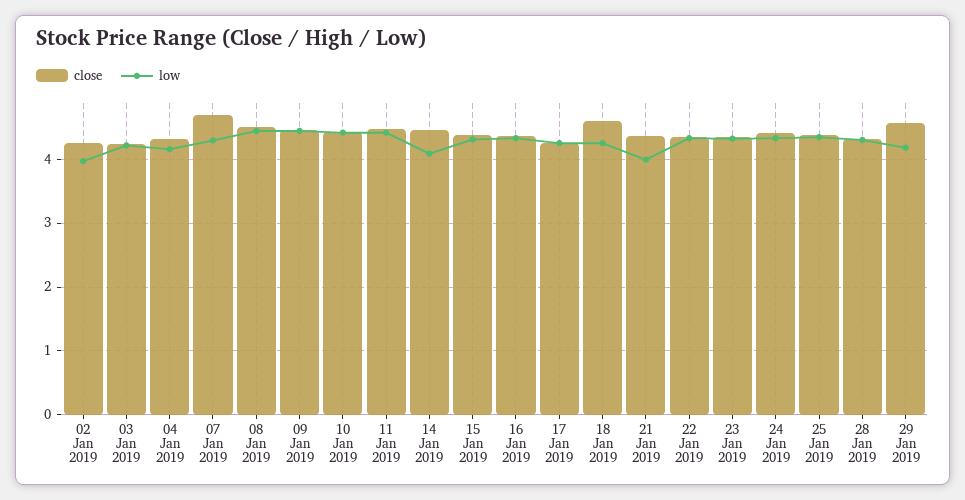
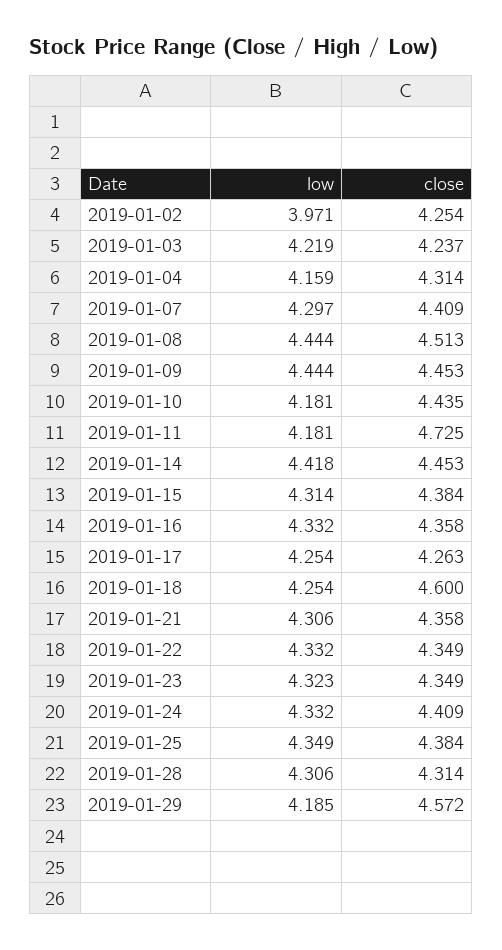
  {
    "close": {
      "02 Jan 2019": 4.254,
      "03 Jan 2019": 4.237,
      "04 Jan 2019": 4.314,
-     "07 Jan 2019": 4.7,
+     "07 Jan 2019": 4.409,
      "08 Jan 2019": 4.513,
      "09 Jan 2019": 4.453,
      "10 Jan 2019": 4.435,
-     "11 Jan 2019": 4.5,
+     "11 Jan 2019": 4.725,
      "14 Jan 2019": 4.453,
      "15 Jan 2019": 4.384,
      "16 Jan 2019": 4.358,
      "17 Jan 2019": 4.263,
      "18 Jan 2019": 4.6,
      "21 Jan 2019": 4.358,
      "22 Jan 2019": 4.349,
      "23 Jan 2019": 4.349,
      "24 Jan 2019": 4.409,
      "25 Jan 2019": 4.384,
      "28 Jan 2019": 4.314,
      "29 Jan 2019": 4.572
    },
    "low": {
      "02 Jan 2019": 3.971,
      "03 Jan 2019": 4.219,
      "04 Jan 2019": 4.159,
      "07 Jan 2019": 4.297,
      "08 Jan 2019": 4.444,
      "09 Jan 2019": 4.444,
-     "10 Jan 2019": 4.4,
+     "10 Jan 2019": 4.181,
-     "11 Jan 2019": 4.4,
+     "11 Jan 2019": 4.181,
-     "14 Jan 2019": 4.1,
+     "14 Jan 2019": 4.418,
      "15 Jan 2019": 4.314,
      "16 Jan 2019": 4.332,
      "17 Jan 2019": 4.254,
      "18 Jan 2019": 4.254,
-     "21 Jan 2019": 4,
+     "21 Jan 2019": 4.306,
      "22 Jan 2019": 4.332,
      "23 Jan 2019": 4.323,
      "24 Jan 2019": 4.332,
      "25 Jan 2019": 4.349,
      "28 Jan 2019": 4.306,
      "29 Jan 2019": 4.185
    }
  }

